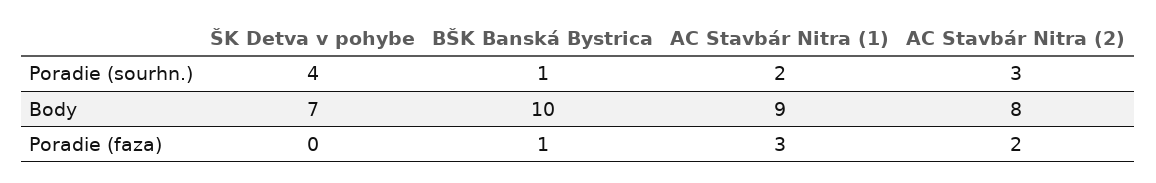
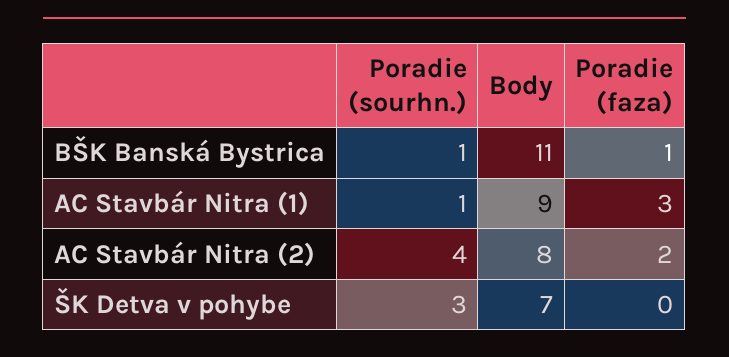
  {
    "ŠK Detva v pohybe": {
-     "Poradie (sourhn.)": 4,
+     "Poradie (sourhn.)": 3,
      "Body": 7,
      "Poradie (faza)": 0
    },
    "BŠK Banská Bystrica": {
      "Poradie (sourhn.)": 1,
-     "Body": 10,
+     "Body": 11,
      "Poradie (faza)": 1
    },
    "AC Stavbár Nitra (1)": {
-     "Poradie (sourhn.)": 2,
+     "Poradie (sourhn.)": 1,
      "Body": 9,
      "Poradie (faza)": 3
    },
    "AC Stavbár Nitra (2)": {
-     "Poradie (sourhn.)": 3,
+     "Poradie (sourhn.)": 4,
      "Body": 8,
      "Poradie (faza)": 2
    }
  }

